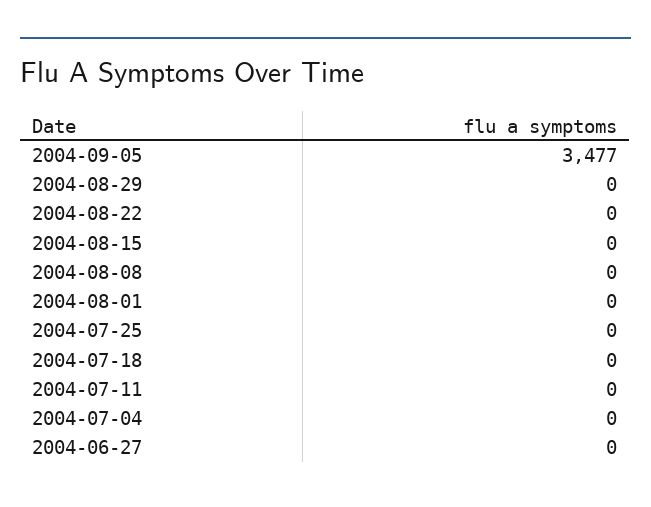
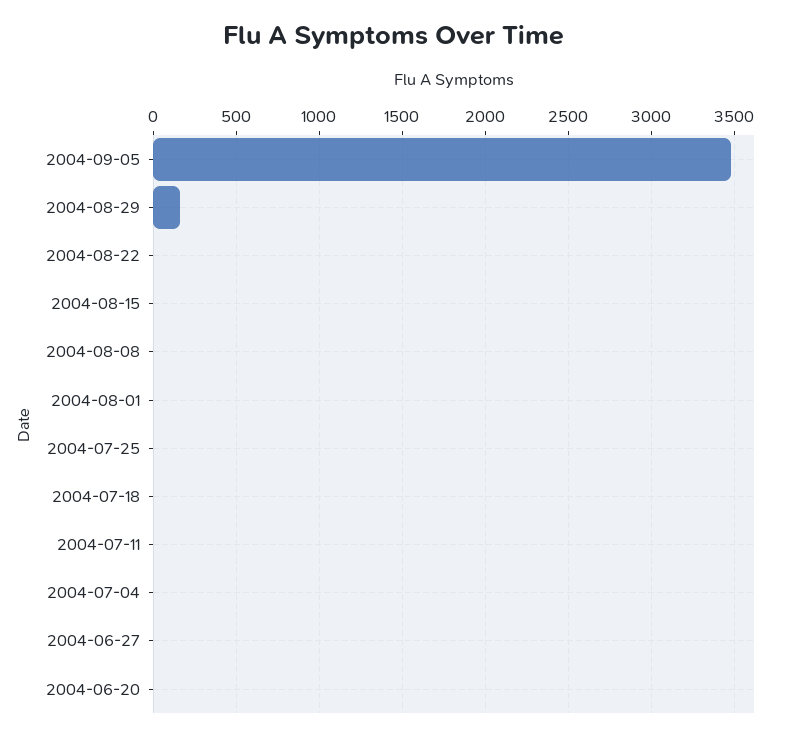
  {
    "2004-09-05": 3477,
-   "2004-08-29": 0,
+   "2004-08-29": 150,
    "2004-08-22": 0,
    "2004-08-15": 0,
    "2004-08-08": 0,
    "2004-08-01": 0,
    "2004-07-25": 0,
    "2004-07-18": 0,
    "2004-07-11": 0,
    "2004-07-04": 0,
-   "2004-06-27": 0
+   "2004-06-27": 0,
+   "2004-06-20": 0
  }

